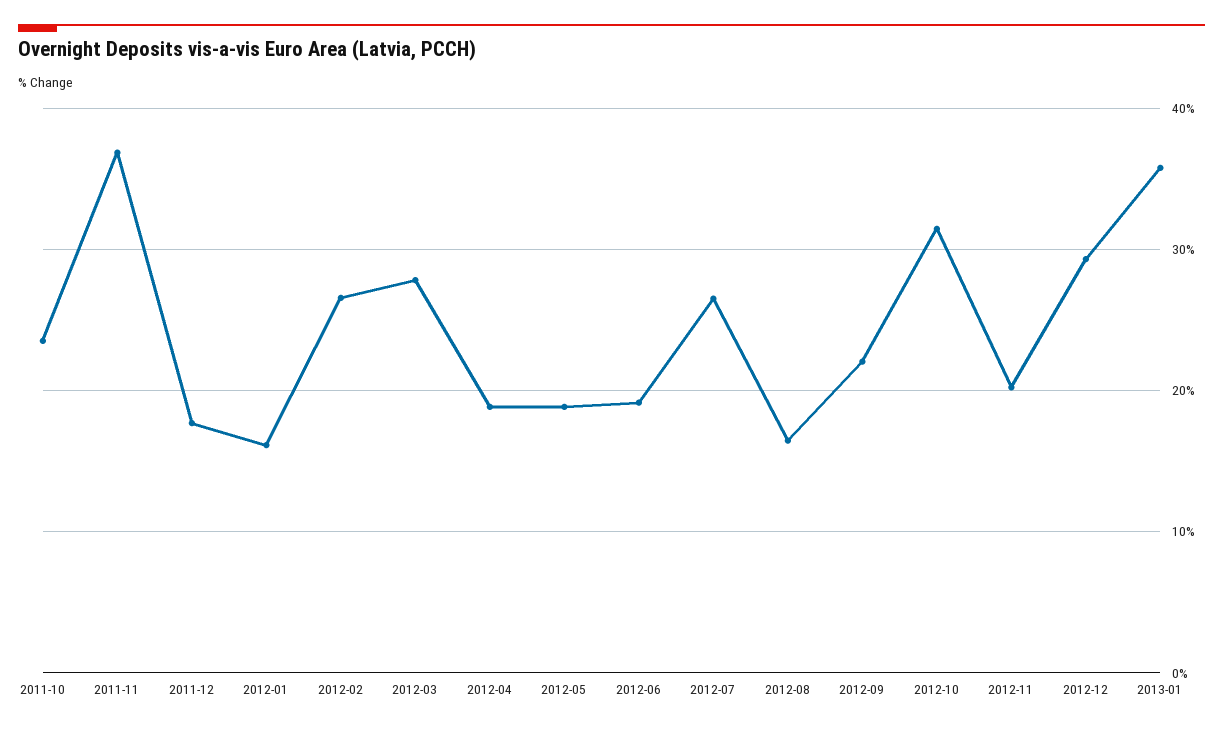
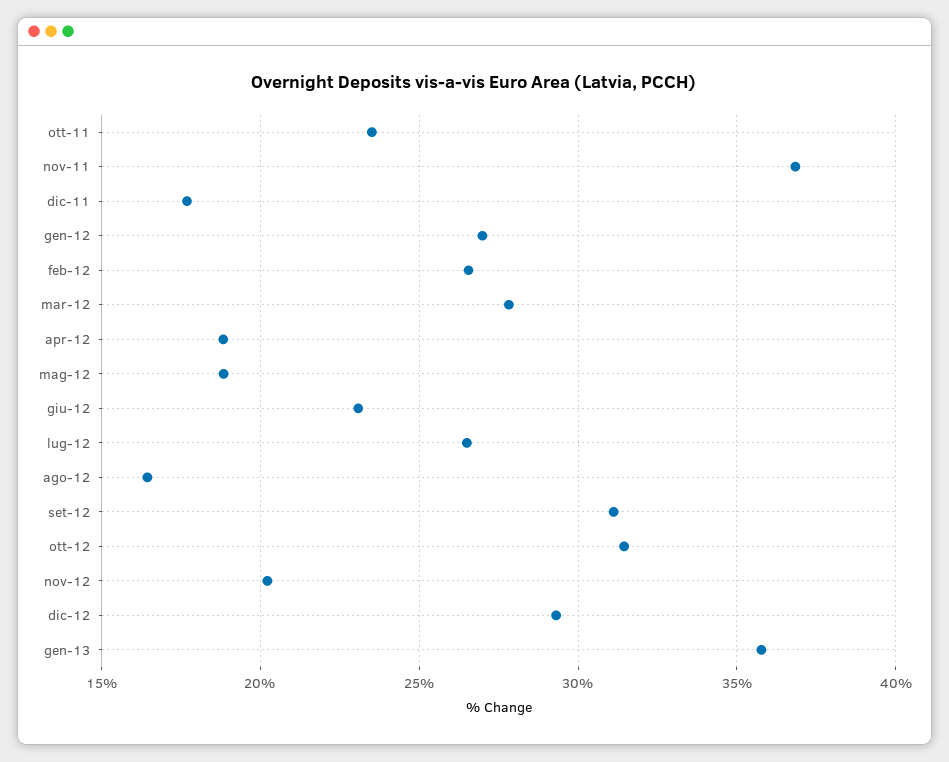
  {
    "2011-10": 23.5,
    "2011-11": 37,
    "2011-12": 17.5,
-   "2012-01": 16,
+   "2012-01": 27,
    "2012-02": 26.5,
    "2012-03": 28,
    "2012-04": 19,
    "2012-05": 19,
-   "2012-06": 19,
+   "2012-06": 23,
    "2012-07": 26.5,
    "2012-08": 16.5,
-   "2012-09": 22,
+   "2012-09": 31,
    "2012-10": 31.5,
    "2012-11": 20,
    "2012-12": 29.5,
    "2013-01": 36
  }

